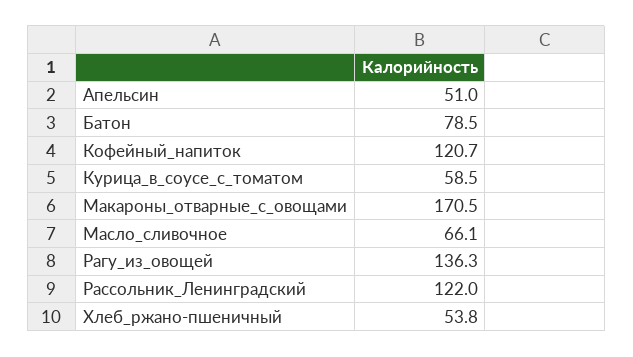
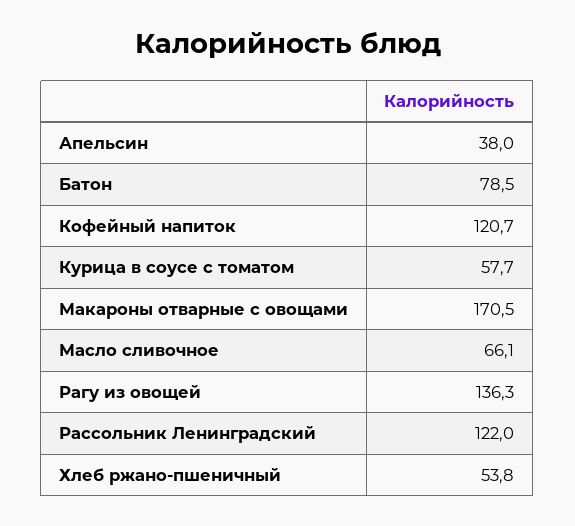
  {
-   "Апельсин": 51,
+   "Апельсин": 38,
    "Батон": 78.5,
    "Кофейный_напиток": 120.7,
-   "Курица_в_соусе_с_томатом": 58.5,
+   "Курица_в_соусе_с_томатом": 57.7,
    "Макароны_отварные_с_овощами": 170.5,
    "Масло_сливочное": 66.1,
    "Рагу_из_овощей": 136.3,
    "Рассольник_Ленинградский": 122,
    "Хлеб_ржано-пшеничный": 53.8
  }

